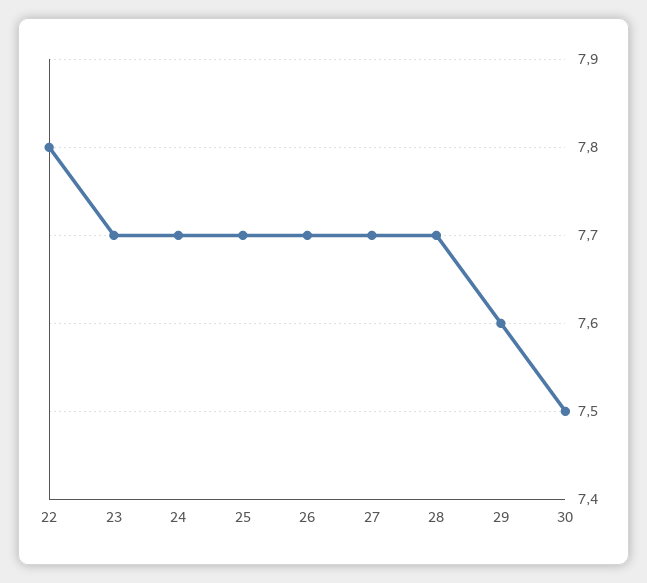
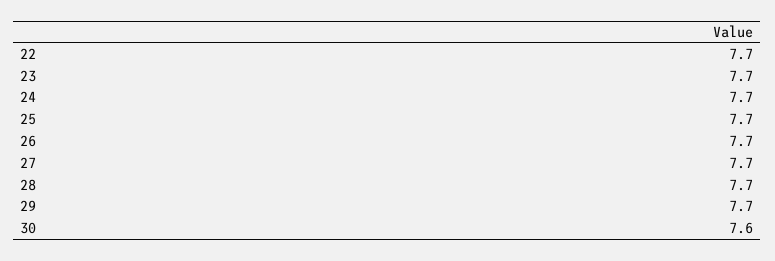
  {
-   "22": 7.8,
+   "22": 7.7,
    "23": 7.7,
    "24": 7.7,
    "25": 7.7,
    "26": 7.7,
    "27": 7.7,
    "28": 7.7,
-   "29": 7.6,
+   "29": 7.7,
-   "30": 7.5
+   "30": 7.6
  }

